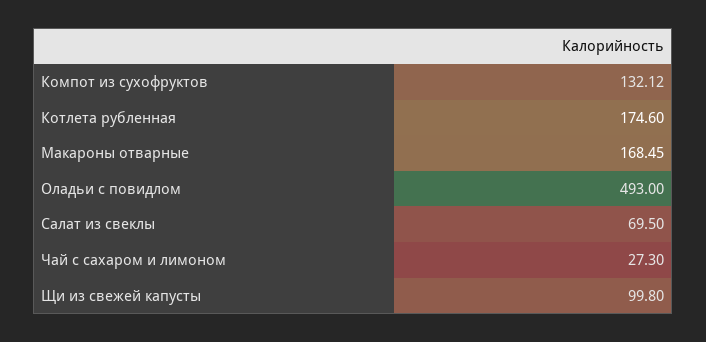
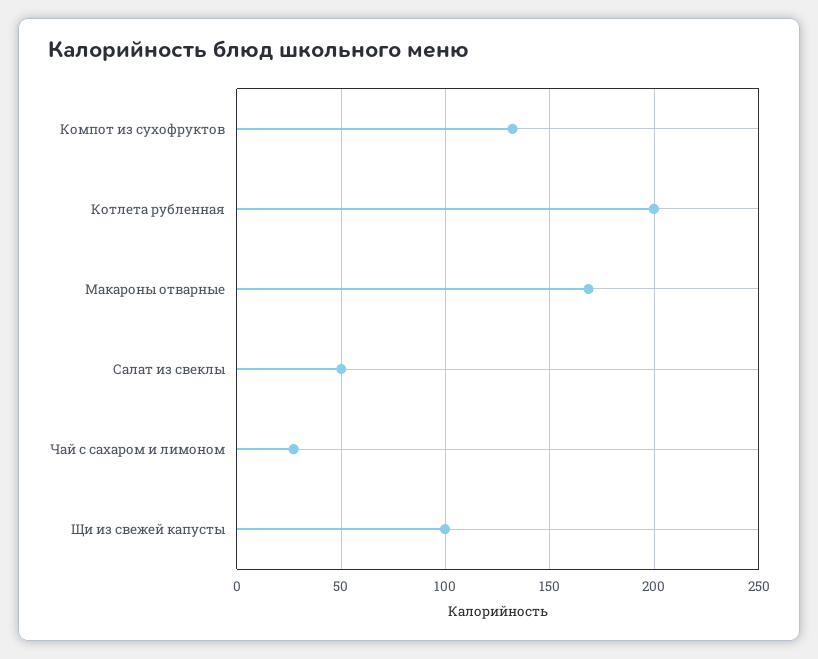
  {
    "Компот из сухофруктов": 132.12,
-   "Котлета рубленная": 174.6,
+   "Котлета рубленная": 200,
    "Макароны отварные": 168.45,
-   "Оладьи с повидлом": 493,
-   "Салат из свеклы": 69.5,
+   "Салат из свеклы": 50,
    "Чай с сахаром и лимоном": 27.3,
    "Щи из свежей капусты": 99.8
  }

